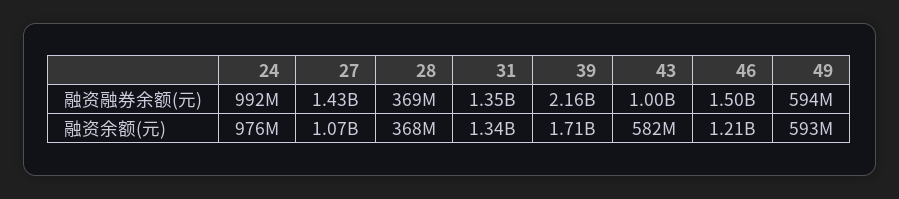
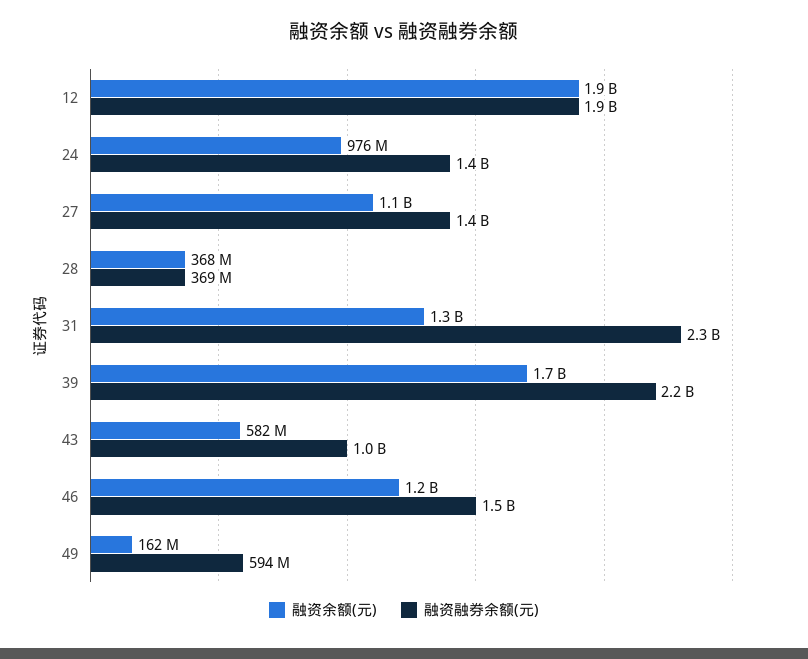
  {
    "融资融券余额(元)": {
-     "24": 992000000,
+     "24": 1400000000,
      "27": 1430000000,
      "28": 369000000,
-     "31": 1350000000,
+     "31": 2300000000,
      "39": 2160000000,
      "43": 1000000000,
      "46": 1500000000,
-     "49": 594000000
+     "49": 594000000,
+     "12": 1900000000
    },
    "融资余额(元)": {
      "24": 976000000,
      "27": 1070000000,
      "28": 368000000,
      "31": 1340000000,
      "39": 1710000000,
      "43": 582000000,
      "46": 1210000000,
-     "49": 593000000
+     "49": 162000000,
+     "12": 1900000000
    }
  }

